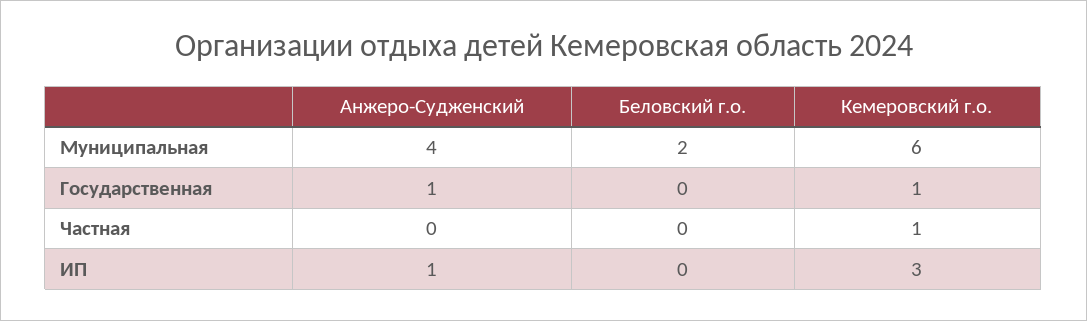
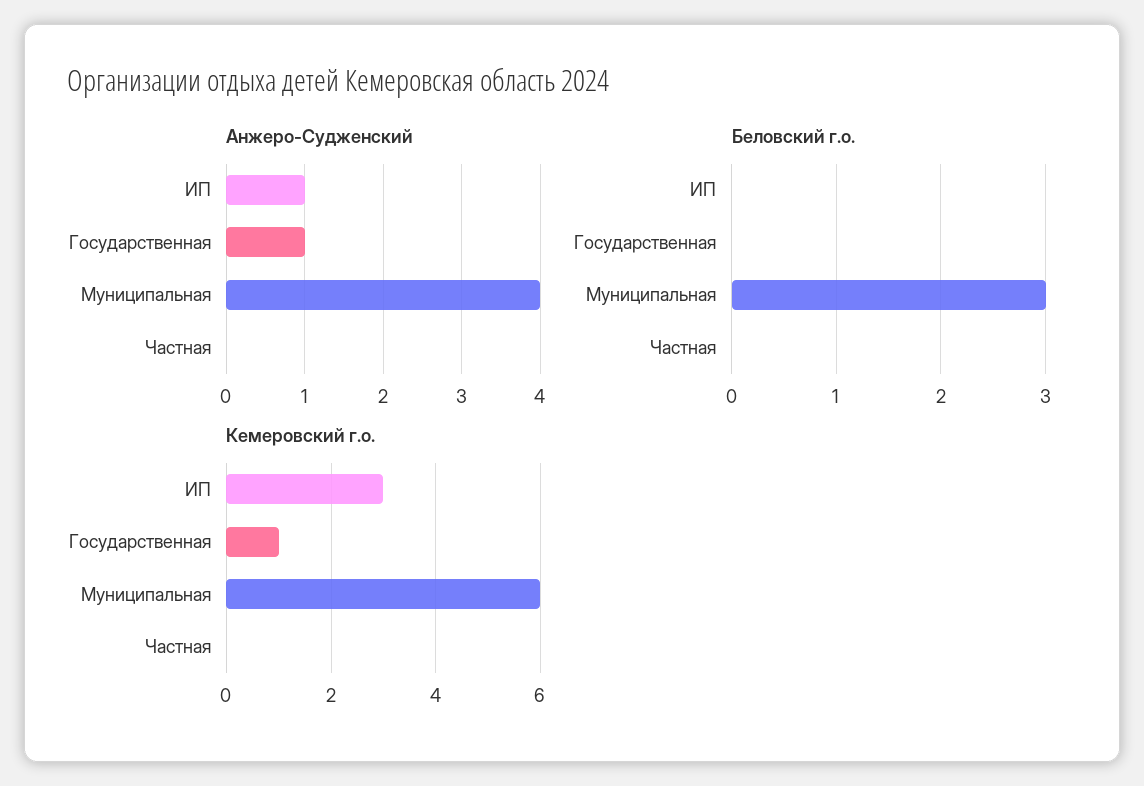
  {
    "Анжеро-Судженский": {
      "Муниципальная": 4,
      "Государственная": 1,
      "Частная": 0,
      "ИП": 1
    },
    "Беловский г.о.": {
-     "Муниципальная": 2,
+     "Муниципальная": 3,
      "Государственная": 0,
      "Частная": 0,
      "ИП": 0
    },
    "Кемеровский г.о.": {
      "Муниципальная": 6,
      "Государственная": 1,
-     "Частная": 1,
+     "Частная": 0,
      "ИП": 3
    }
  }

